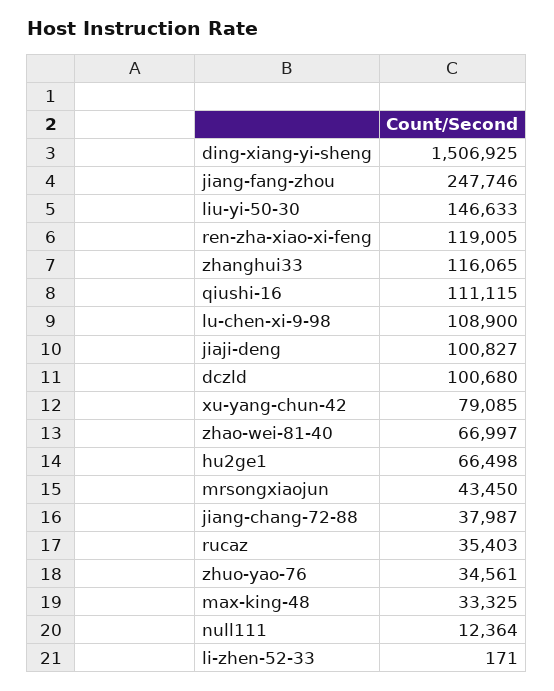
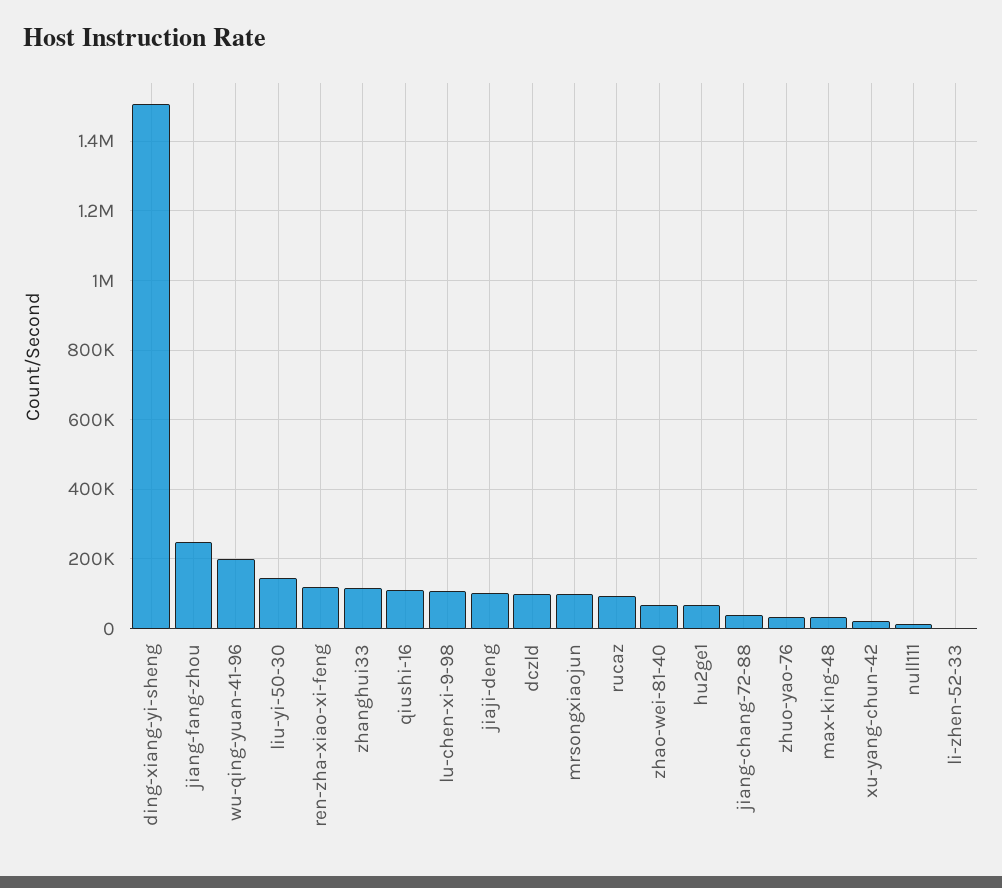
  {
    "ding-xiang-yi-sheng": 1506925,
    "jiang-fang-zhou": 247746,
    "liu-yi-50-30": 146633,
    "ren-zha-xiao-xi-feng": 119005,
    "zhanghui33": 116065,
    "qiushi-16": 111115,
    "lu-chen-xi-9-98": 108900,
    "jiaji-deng": 100827,
    "dczld": 100680,
-   "xu-yang-chun-42": 79085,
+   "xu-yang-chun-42": 20000,
    "zhao-wei-81-40": 66997,
    "hu2ge1": 66498,
-   "mrsongxiaojun": 43450,
+   "mrsongxiaojun": 100000,
    "jiang-chang-72-88": 37987,
-   "rucaz": 35403,
+   "rucaz": 100000,
    "zhuo-yao-76": 34561,
    "max-king-48": 33325,
    "null111": 12364,
-   "li-zhen-52-33": 171
+   "li-zhen-52-33": 171,
+   "wu-qing-yuan-41-96": 200000
  }

